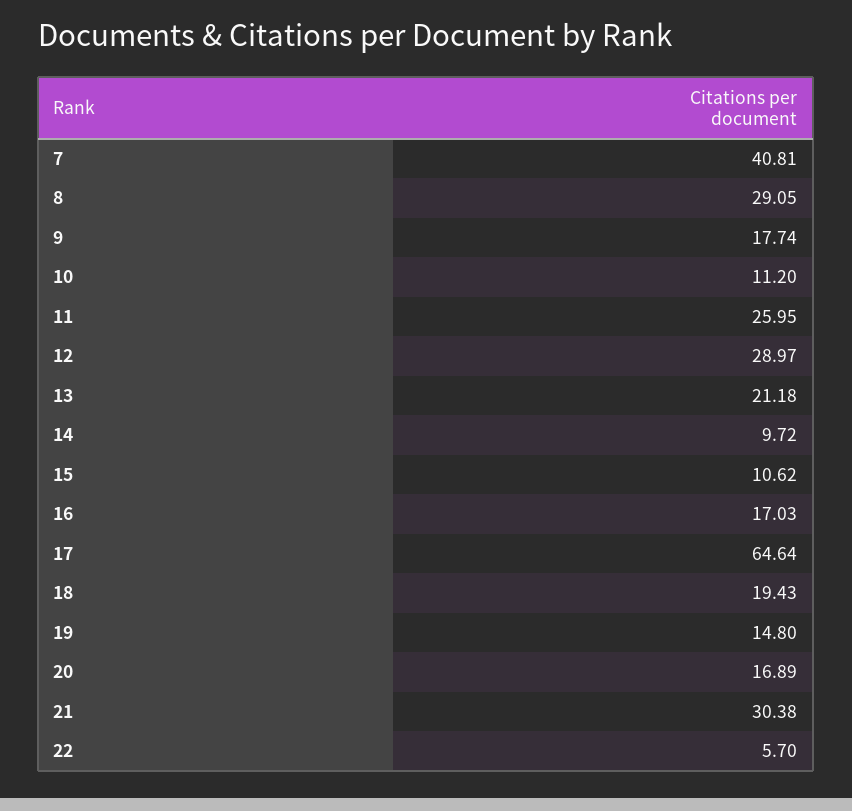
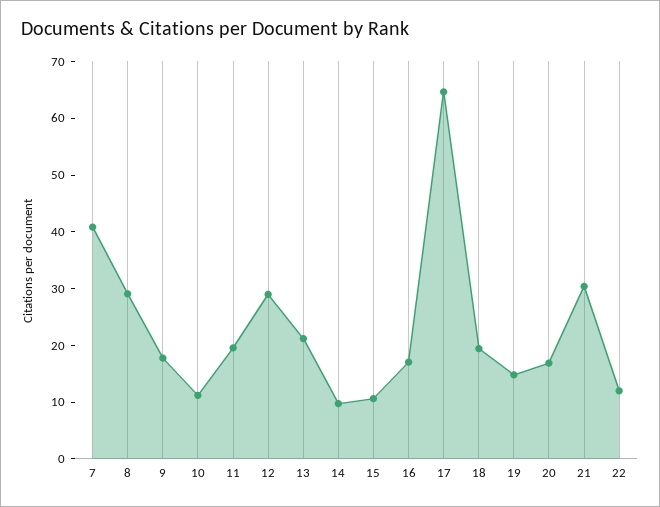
  {
    "7": 40.81,
    "8": 29.05,
    "9": 17.74,
    "10": 11.2,
-   "11": 25.95,
+   "11": 20,
    "12": 28.97,
    "13": 21.18,
    "14": 9.72,
    "15": 10.62,
    "16": 17.03,
    "17": 64.64,
    "18": 19.43,
    "19": 14.8,
    "20": 16.89,
    "21": 30.38,
-   "22": 5.7
+   "22": 12
  }

